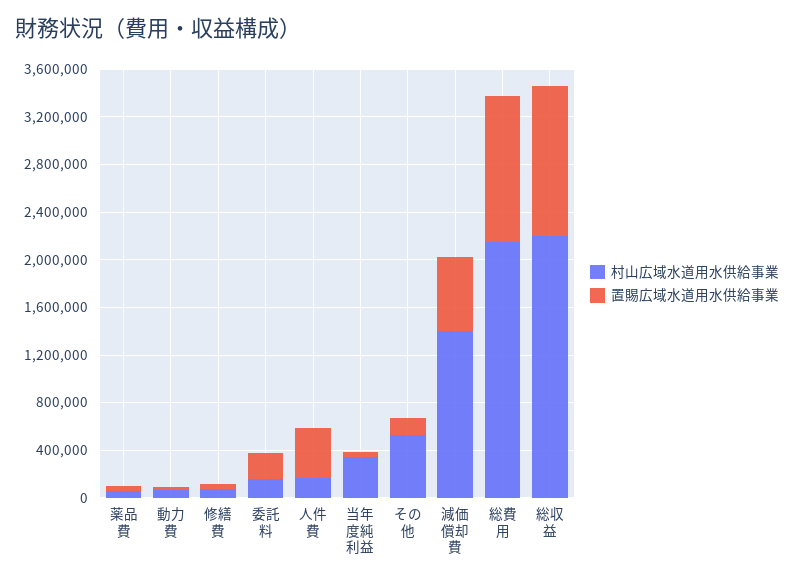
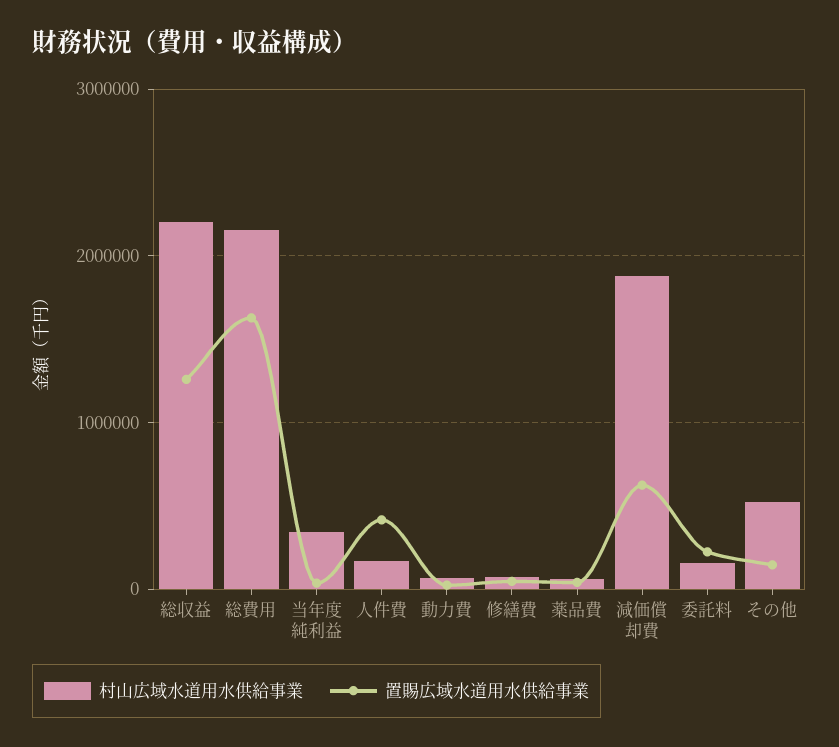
  {
    "村山広域水道用水供給事業": {
      "薬品費": 100000,
      "動力費": 100000,
      "修繕費": 100000,
      "委託料": 200000,
      "人件費": 200000,
      "当年度純利益": 300000,
      "その他": 500000,
-     "減価償却費": 1400000,
+     "減価償却費": 1900000,
      "総費用": 2200000,
      "総収益": 2200000
    },
    "置賜広域水道用水供給事業": {
      "薬品費": 0,
      "動力費": 0,
      "修繕費": 0,
      "委託料": 200000,
      "人件費": 400000,
      "当年度純利益": 0,
      "その他": 100000,
      "減価償却費": 600000,
-     "総費用": 1200000,
+     "総費用": 1600000,
      "総収益": 1300000
    }
  }

